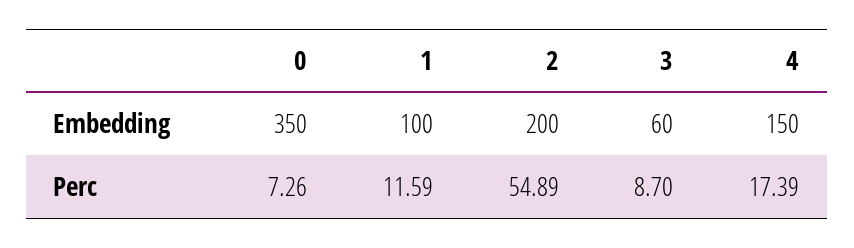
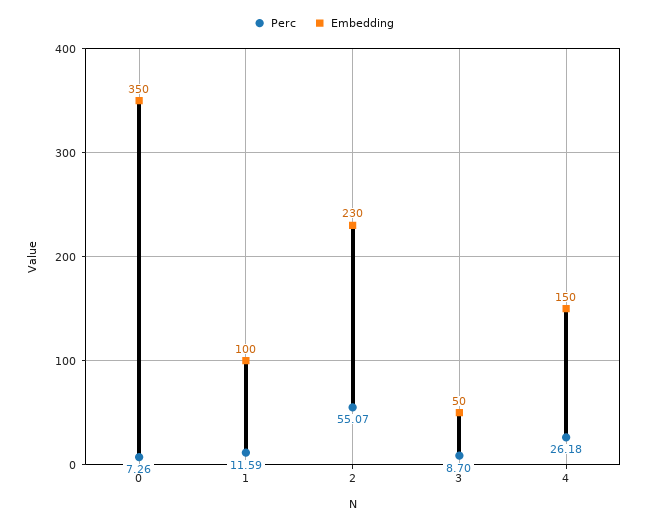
  {
    "Embedding": {
      "0": 350,
      "1": 100,
-     "2": 200,
+     "2": 230,
-     "3": 60,
+     "3": 50,
      "4": 150
    },
    "Perc": {
      "0": 7.26,
      "1": 11.59,
-     "2": 54.89,
+     "2": 55.07,
      "3": 8.7,
-     "4": 17.39
+     "4": 26.18
    }
  }

